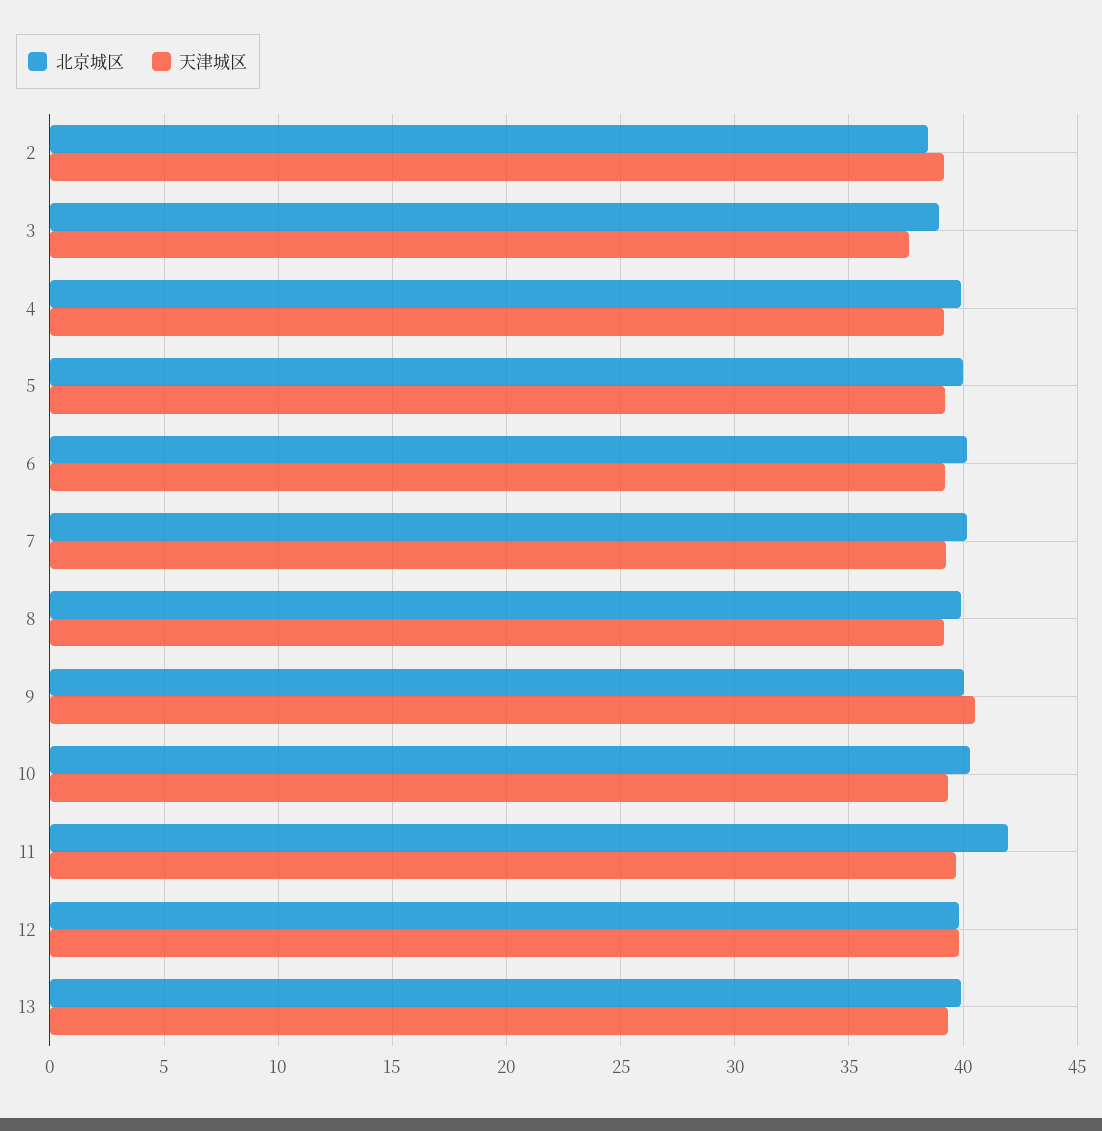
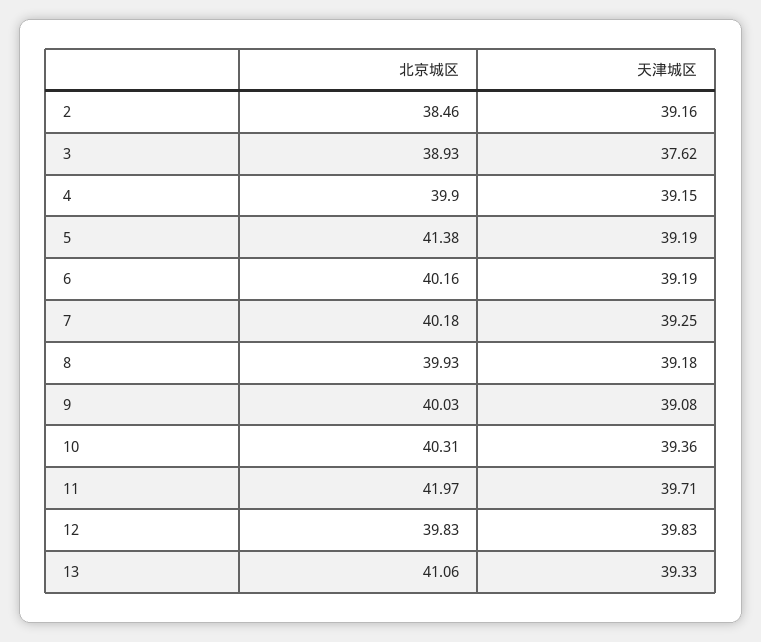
  {
    "北京城区": {
      "2": 38.46,
      "3": 38.93,
      "4": 39.9,
-     "5": 40,
+     "5": 41.38,
      "6": 40.16,
      "7": 40.18,
      "8": 39.93,
      "9": 40.03,
      "10": 40.31,
      "11": 41.97,
      "12": 39.83,
-     "13": 40
+     "13": 41.06
    },
    "天津城区": {
      "2": 39.16,
      "3": 37.62,
      "4": 39.15,
      "5": 39.19,
      "6": 39.19,
      "7": 39.25,
      "8": 39.18,
-     "9": 40.5,
+     "9": 39.08,
      "10": 39.36,
      "11": 39.71,
      "12": 39.83,
      "13": 39.33
    }
  }

